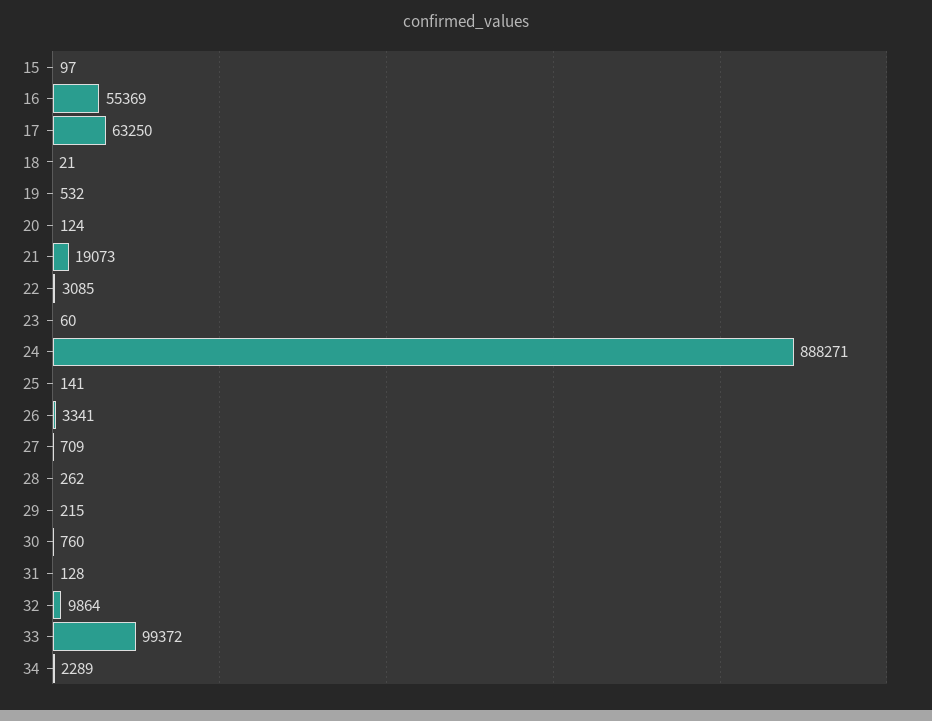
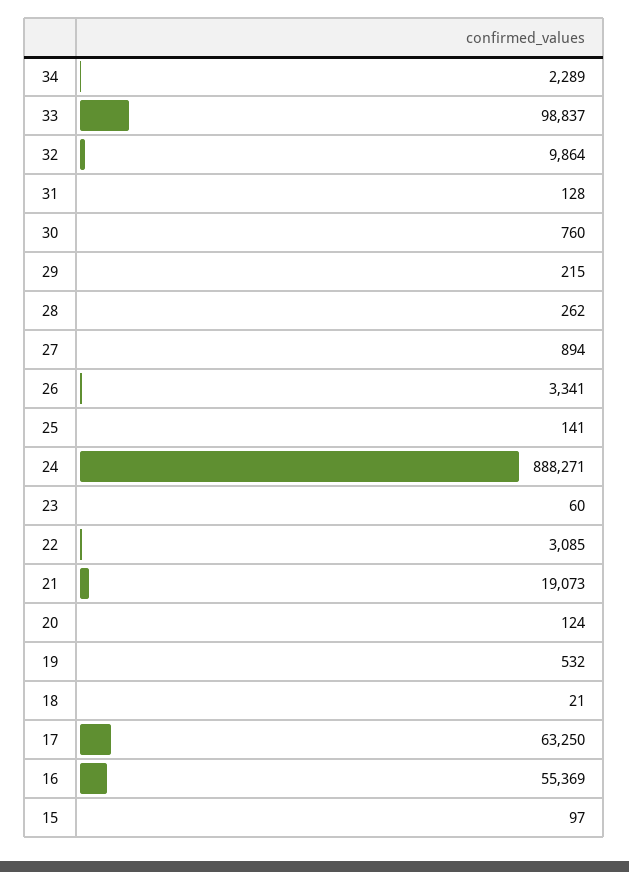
  {
    "15": 97,
    "16": 55369,
    "17": 63250,
    "18": 21,
    "19": 532,
    "20": 124,
    "21": 19073,
    "22": 3085,
    "23": 60,
    "24": 888271,
    "25": 141,
    "26": 3341,
-   "27": 709,
+   "27": 894,
    "28": 262,
    "29": 215,
    "30": 760,
    "31": 128,
    "32": 9864,
-   "33": 99372,
+   "33": 98837,
    "34": 2289
  }

